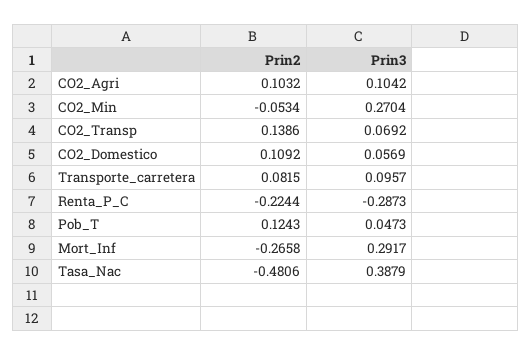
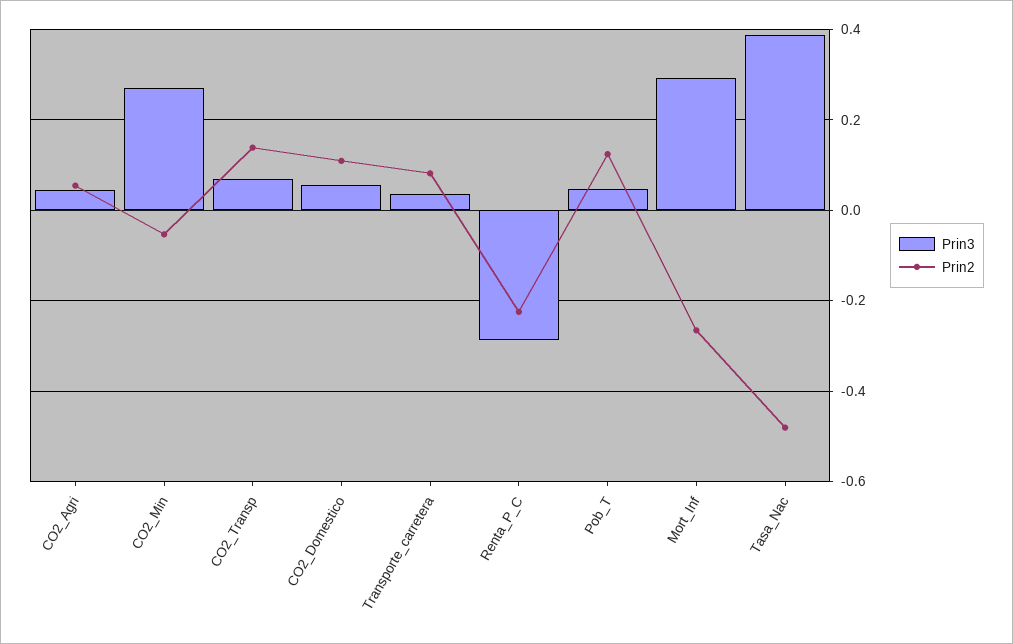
  {
    "Prin2": {
-     "CO2_Agri": 0.1032,
+     "CO2_Agri": 0.06,
      "CO2_Min": -0.0534,
      "CO2_Transp": 0.1386,
      "CO2_Domestico": 0.1092,
      "Transporte_carretera": 0.0815,
      "Renta_P_C": -0.2244,
      "Pob_T": 0.1243,
      "Mort_Inf": -0.2658,
      "Tasa_Nac": -0.4806
    },
    "Prin3": {
-     "CO2_Agri": 0.1042,
+     "CO2_Agri": 0.04,
      "CO2_Min": 0.2704,
      "CO2_Transp": 0.0692,
      "CO2_Domestico": 0.0569,
-     "Transporte_carretera": 0.0957,
+     "Transporte_carretera": 0.04,
      "Renta_P_C": -0.2873,
      "Pob_T": 0.0473,
      "Mort_Inf": 0.2917,
      "Tasa_Nac": 0.3879
    }
  }

